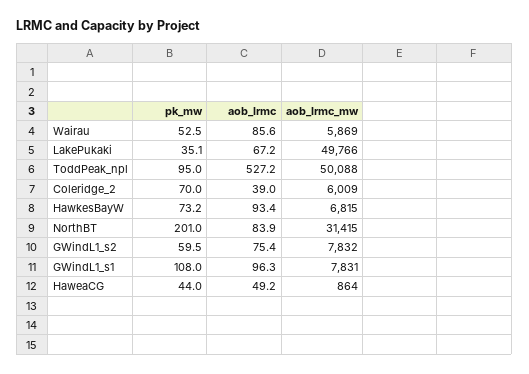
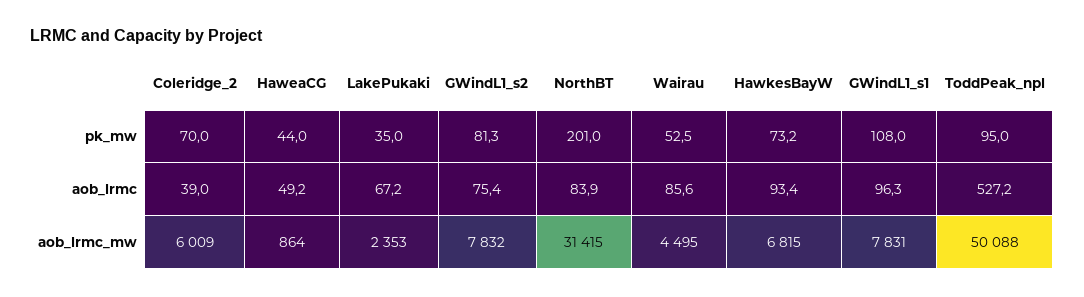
  {
    "pk_mw": {
      "Wairau": 52.5,
-     "LakePukaki": 35.1,
+     "LakePukaki": 35,
      "ToddPeak_npl": 95,
      "Coleridge_2": 70,
      "HawkesBayW": 73.2,
      "NorthBT": 201,
-     "GWindL1_s2": 59.5,
+     "GWindL1_s2": 81.3,
      "GWindL1_s1": 108,
      "HaweaCG": 44
    },
    "aob_lrmc": {
      "Wairau": 85.6,
      "LakePukaki": 67.2,
      "ToddPeak_npl": 527.2,
      "Coleridge_2": 39,
      "HawkesBayW": 93.4,
      "NorthBT": 83.9,
      "GWindL1_s2": 75.4,
      "GWindL1_s1": 96.3,
      "HaweaCG": 49.2
    },
    "aob_lrmc_mw": {
-     "Wairau": 5869,
+     "Wairau": 4495,
-     "LakePukaki": 49766,
+     "LakePukaki": 2353,
      "ToddPeak_npl": 50088,
      "Coleridge_2": 6009,
      "HawkesBayW": 6815,
      "NorthBT": 31415,
      "GWindL1_s2": 7832,
      "GWindL1_s1": 7831,
      "HaweaCG": 864
    }
  }

